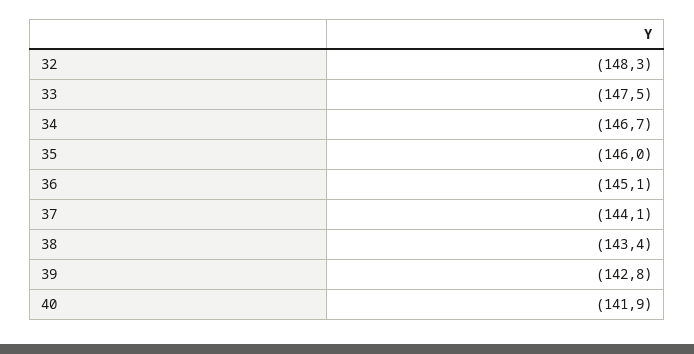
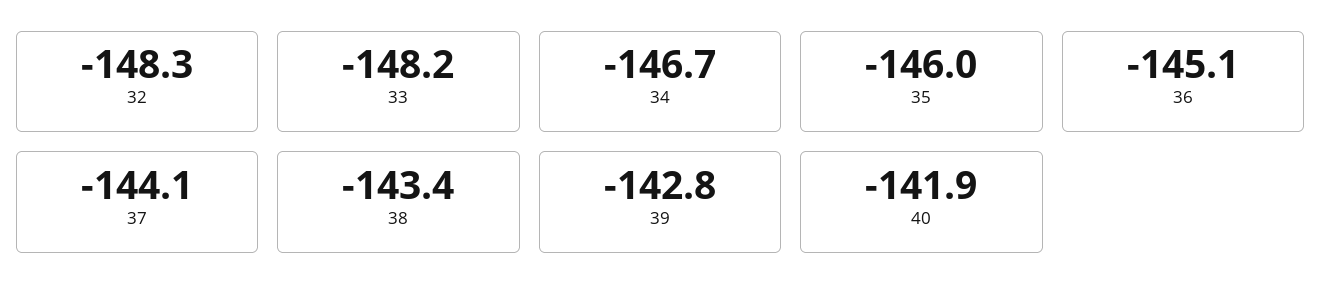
  {
    "32": -148.3,
-   "33": -147.5,
+   "33": -148.2,
    "34": -146.7,
    "35": -146,
    "36": -145.1,
    "37": -144.1,
    "38": -143.4,
    "39": -142.8,
    "40": -141.9
  }

